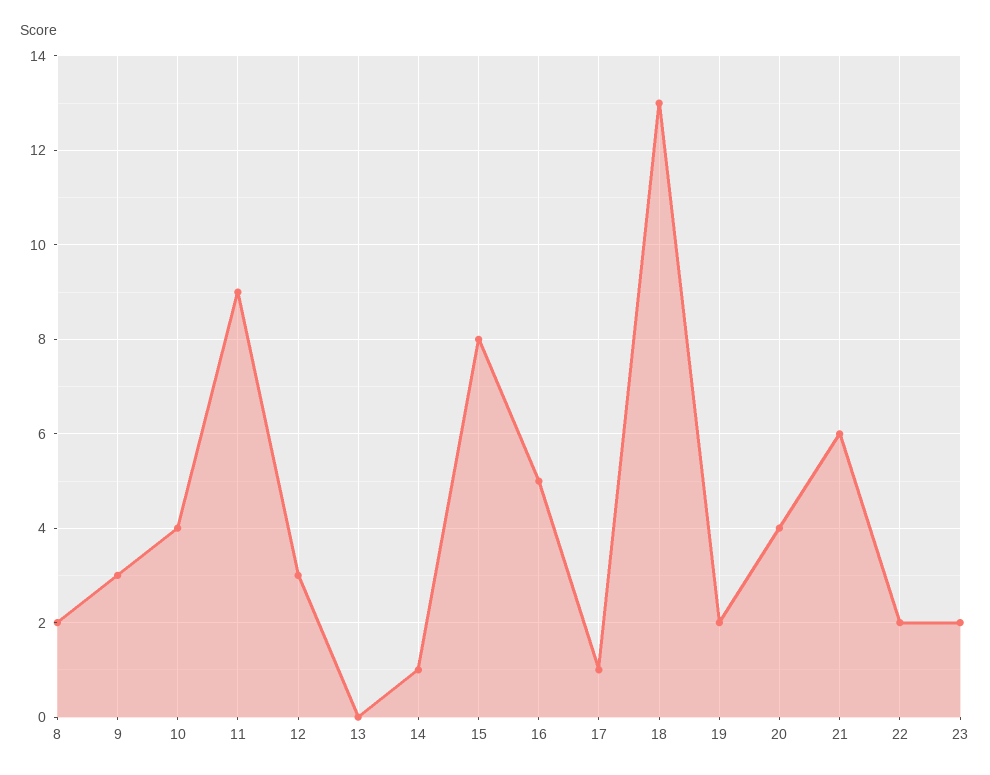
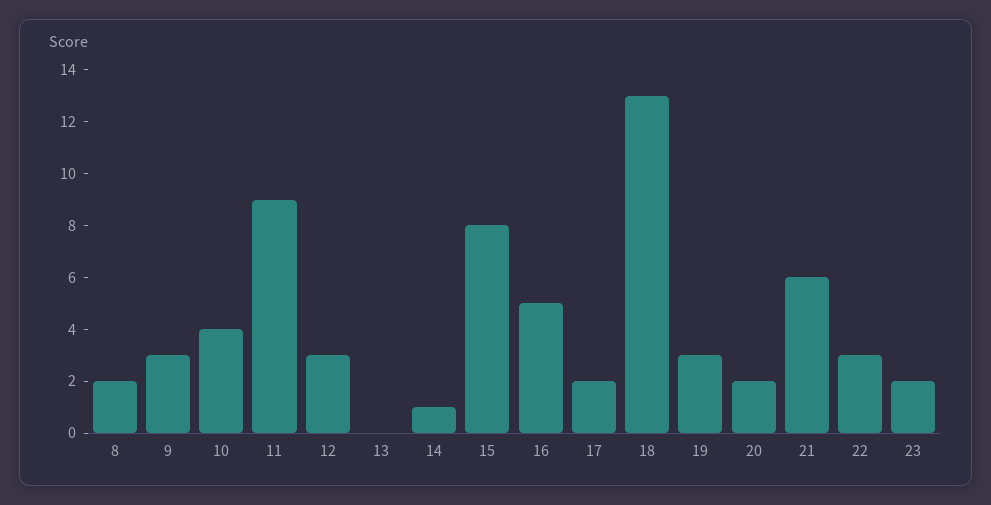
  {
    "8": 2,
    "9": 3,
    "10": 4,
    "11": 9,
    "12": 3,
    "13": 0,
    "14": 1,
    "15": 8,
    "16": 5,
-   "17": 1,
+   "17": 2,
    "18": 13,
-   "19": 2,
+   "19": 3,
-   "20": 4,
+   "20": 2,
    "21": 6,
-   "22": 2,
+   "22": 3,
    "23": 2
  }

